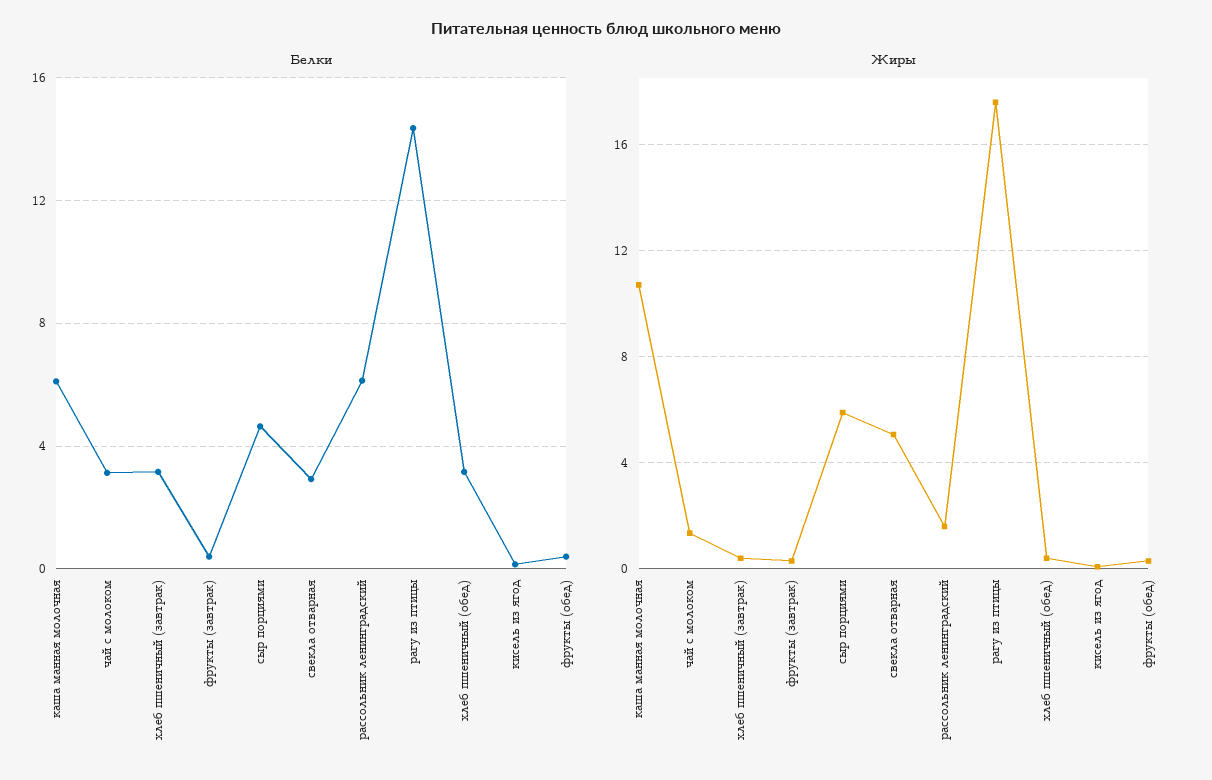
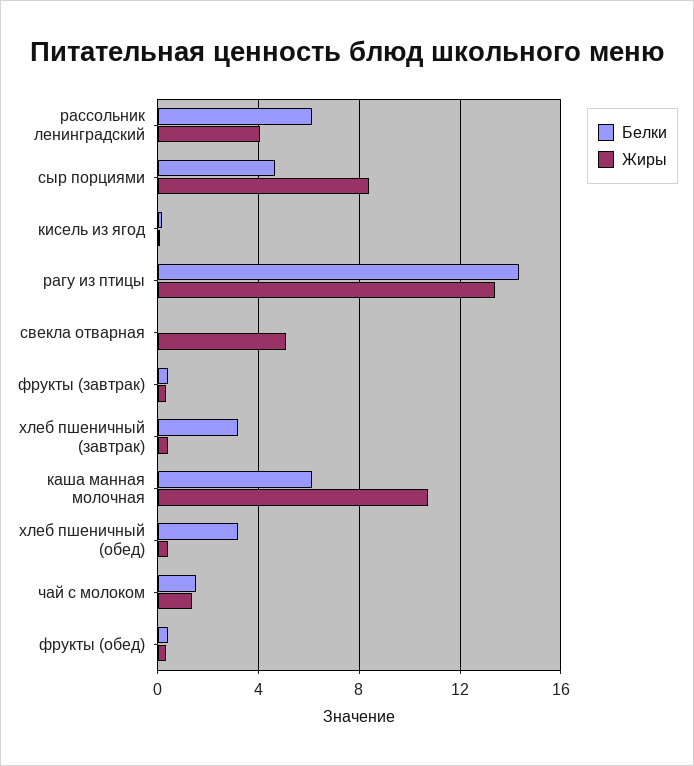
  {
    "Белки": {
      "каша манная молочная": 6,
-     "чай с молоком": 3,
+     "чай с молоком": 1.5,
      "хлеб пшеничный (завтрак)": 3,
      "фрукты (завтрак)": 0.5,
      "сыр порциями": 4.5,
-     "свекла отварная": 3,
+     "свекла отварная": 0,
      "рассольник ленинградский": 6,
      "рагу из птицы": 14.5,
      "хлеб пшеничный (обед)": 3,
      "кисель из ягод": 0,
      "фрукты (обед)": 0.5
    },
    "Жиры": {
      "каша манная молочная": 10.5,
      "чай с молоком": 1.5,
      "хлеб пшеничный (завтрак)": 0.5,
      "фрукты (завтрак)": 0.5,
-     "сыр порциями": 6,
+     "сыр порциями": 8.5,
      "свекла отварная": 5,
-     "рассольник ленинградский": 1.5,
+     "рассольник ленинградский": 4,
-     "рагу из птицы": 17.5,
+     "рагу из птицы": 13.5,
      "хлеб пшеничный (обед)": 0.5,
      "кисель из ягод": 0,
      "фрукты (обед)": 0.5
    }
  }

